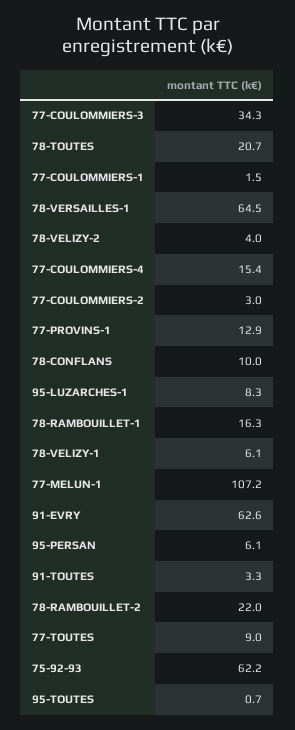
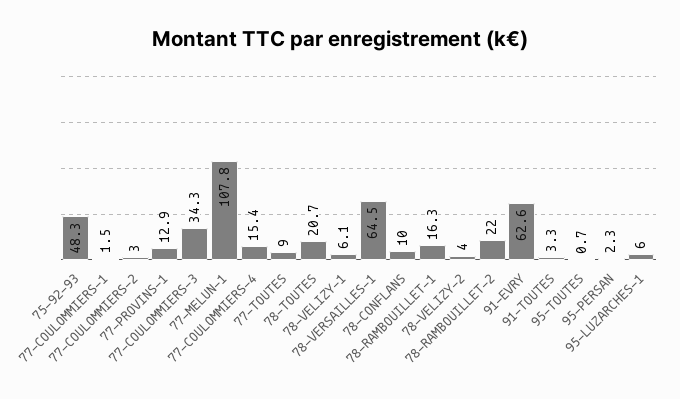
  {
    "77-COULOMMIERS-3": 34.3,
    "78-TOUTES": 20.7,
    "77-COULOMMIERS-1": 1.5,
    "78-VERSAILLES-1": 64.5,
    "78-VELIZY-2": 4,
    "77-COULOMMIERS-4": 15.4,
    "77-COULOMMIERS-2": 3,
    "77-PROVINS-1": 12.9,
    "78-CONFLANS": 10,
-   "95-LUZARCHES-1": 8.3,
+   "95-LUZARCHES-1": 6,
    "78-RAMBOUILLET-1": 16.3,
    "78-VELIZY-1": 6.1,
-   "77-MELUN-1": 107.2,
+   "77-MELUN-1": 107.8,
    "91-EVRY": 62.6,
-   "95-PERSAN": 6.1,
+   "95-PERSAN": 2.3,
    "91-TOUTES": 3.3,
    "78-RAMBOUILLET-2": 22,
    "77-TOUTES": 9,
-   "75-92-93": 62.2,
+   "75-92-93": 48.3,
    "95-TOUTES": 0.7
  }

